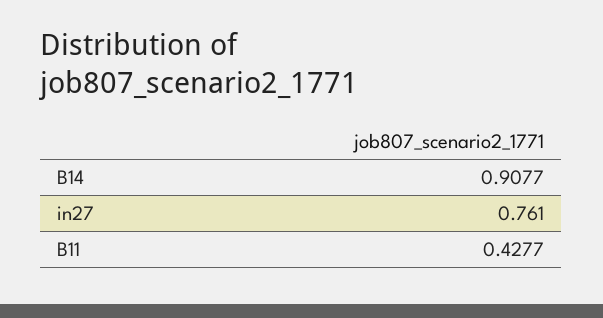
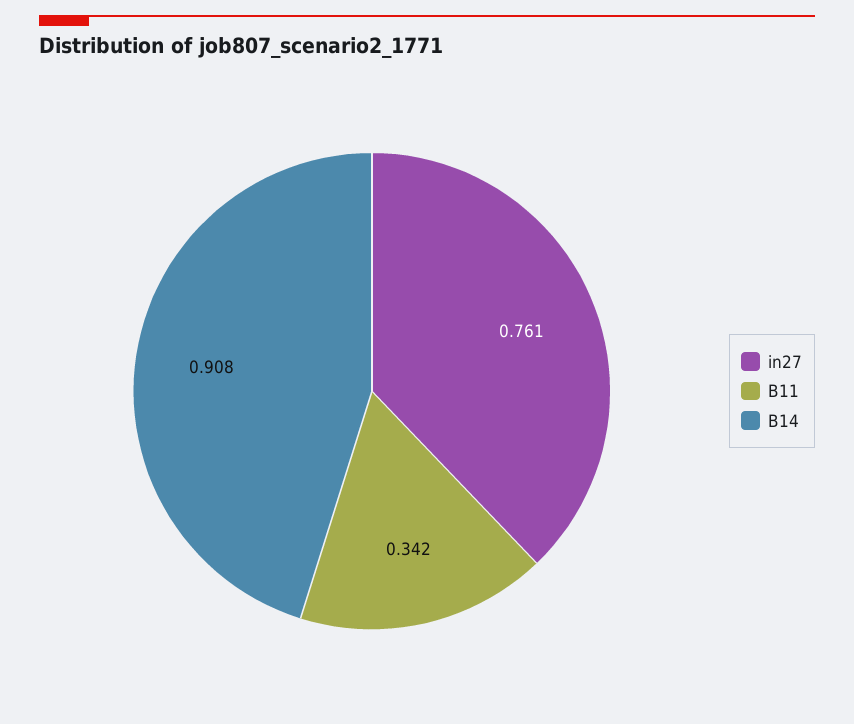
  {
    "B14": 0.9077,
    "in27": 0.761,
-   "B11": 0.4277
+   "B11": 0.342
  }

